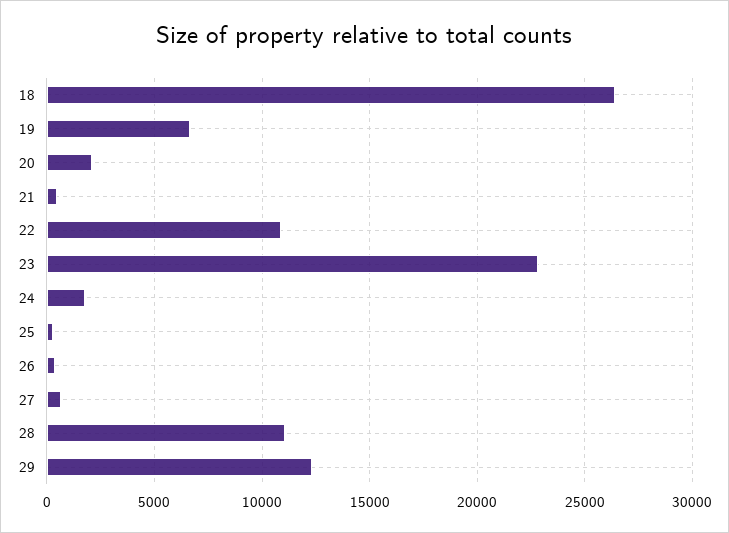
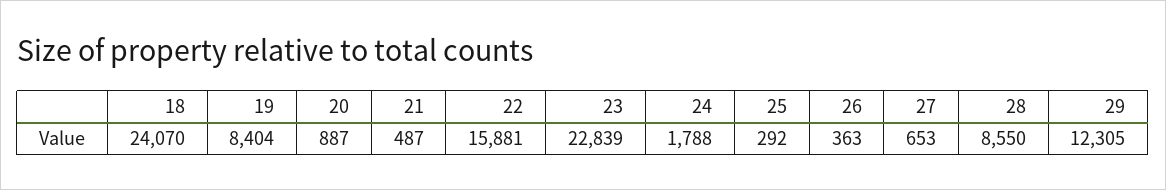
  {
-   "18": 26500,
+   "18": 24070,
-   "19": 6500,
+   "19": 8404,
-   "20": 2000,
+   "20": 887,
    "21": 487,
-   "22": 11000,
+   "22": 15881,
    "23": 22839,
    "24": 1788,
    "25": 292,
    "26": 363,
    "27": 653,
-   "28": 11000,
+   "28": 8550,
    "29": 12305
  }

